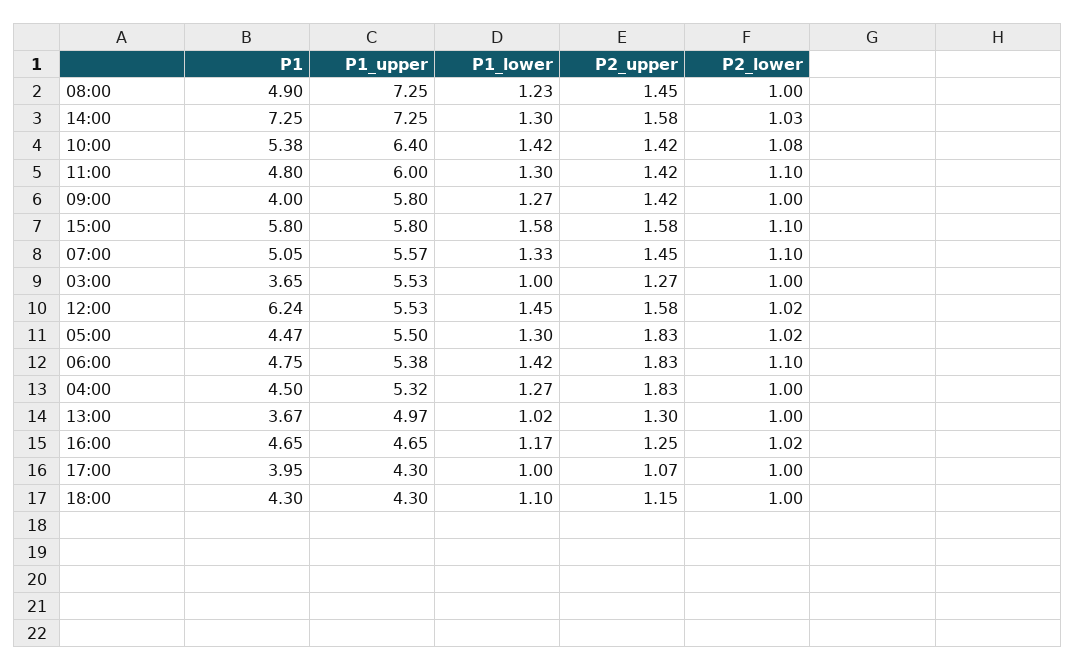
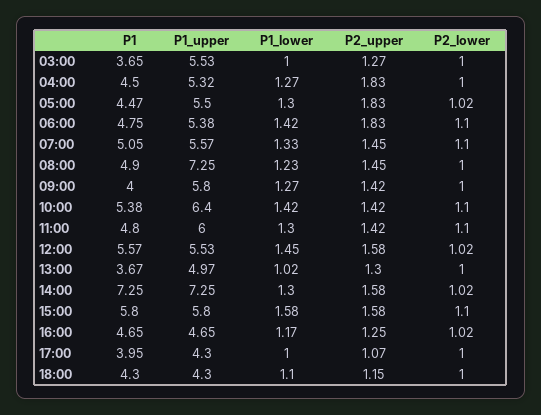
  {
    "P1": {
      "08:00": 4.9,
      "14:00": 7.25,
      "10:00": 5.38,
      "11:00": 4.8,
      "09:00": 4,
      "15:00": 5.8,
      "07:00": 5.05,
      "03:00": 3.65,
-     "12:00": 6.24,
+     "12:00": 5.57,
      "05:00": 4.47,
      "06:00": 4.75,
      "04:00": 4.5,
      "13:00": 3.67,
      "16:00": 4.65,
      "17:00": 3.95,
      "18:00": 4.3
    },
    "P1_upper": {
      "08:00": 7.25,
      "14:00": 7.25,
      "10:00": 6.4,
      "11:00": 6,
      "09:00": 5.8,
      "15:00": 5.8,
      "07:00": 5.57,
      "03:00": 5.53,
      "12:00": 5.53,
      "05:00": 5.5,
      "06:00": 5.38,
      "04:00": 5.32,
      "13:00": 4.97,
      "16:00": 4.65,
      "17:00": 4.3,
      "18:00": 4.3
    },
    "P1_lower": {
      "08:00": 1.23,
      "14:00": 1.3,
      "10:00": 1.42,
      "11:00": 1.3,
      "09:00": 1.27,
      "15:00": 1.58,
      "07:00": 1.33,
      "03:00": 1,
      "12:00": 1.45,
      "05:00": 1.3,
      "06:00": 1.42,
      "04:00": 1.27,
      "13:00": 1.02,
      "16:00": 1.17,
      "17:00": 1,
      "18:00": 1.1
    },
    "P2_upper": {
      "08:00": 1.45,
      "14:00": 1.58,
      "10:00": 1.42,
      "11:00": 1.42,
      "09:00": 1.42,
      "15:00": 1.58,
      "07:00": 1.45,
      "03:00": 1.27,
      "12:00": 1.58,
      "05:00": 1.83,
      "06:00": 1.83,
      "04:00": 1.83,
      "13:00": 1.3,
      "16:00": 1.25,
      "17:00": 1.07,
      "18:00": 1.15
    },
    "P2_lower": {
      "08:00": 1,
-     "14:00": 1.03,
+     "14:00": 1.02,
-     "10:00": 1.08,
+     "10:00": 1.1,
      "11:00": 1.1,
      "09:00": 1,
      "15:00": 1.1,
      "07:00": 1.1,
      "03:00": 1,
      "12:00": 1.02,
      "05:00": 1.02,
      "06:00": 1.1,
      "04:00": 1,
      "13:00": 1,
      "16:00": 1.02,
      "17:00": 1,
      "18:00": 1
    }
  }

